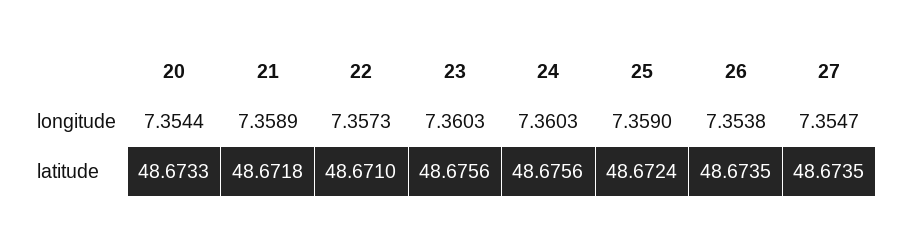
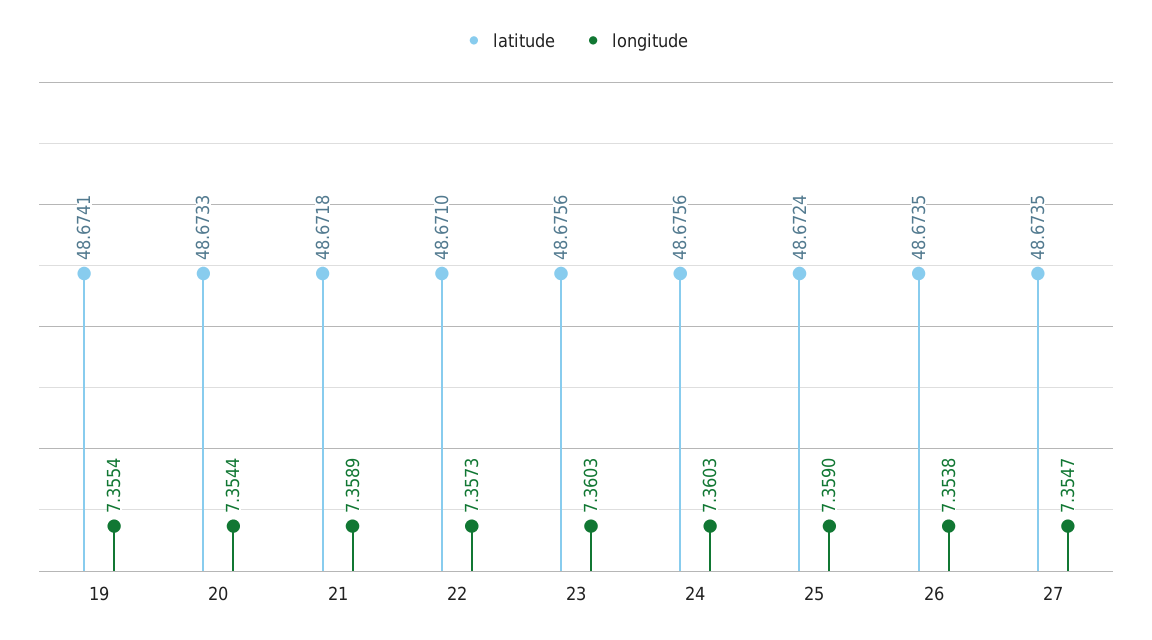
  {
    "longitude": {
      "20": 7.3544,
      "21": 7.3589,
      "22": 7.3573,
      "23": 7.3603,
      "24": 7.3603,
      "25": 7.359,
      "26": 7.3538,
-     "27": 7.3547
+     "27": 7.3547,
+     "19": 7.3554
    },
    "latitude": {
      "20": 48.6733,
      "21": 48.6718,
      "22": 48.671,
      "23": 48.6756,
      "24": 48.6756,
      "25": 48.6724,
      "26": 48.6735,
-     "27": 48.6735
+     "27": 48.6735,
+     "19": 48.6741
    }
  }

